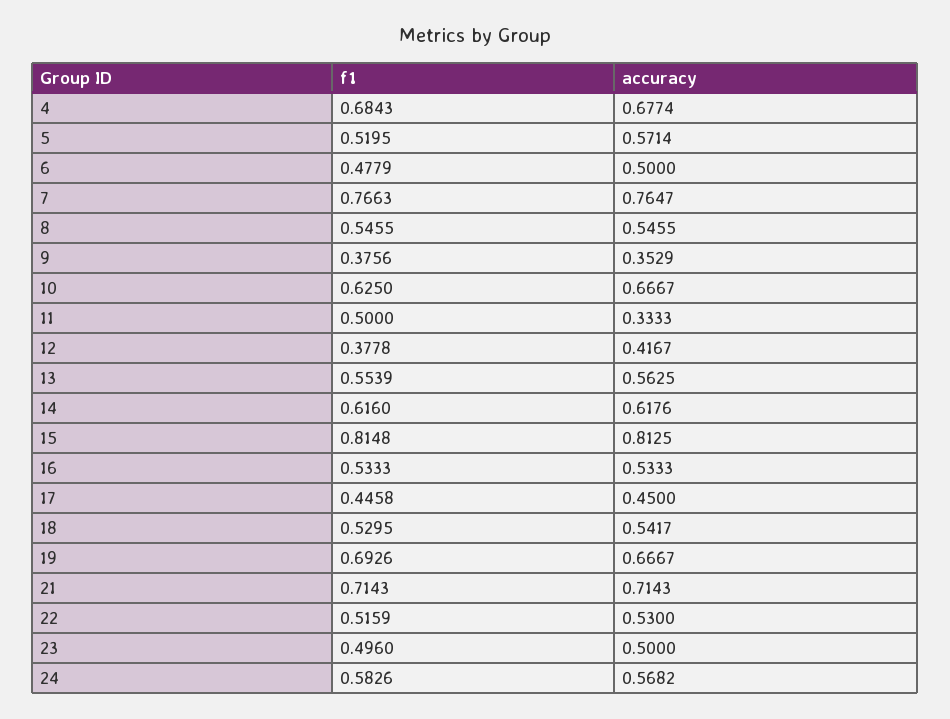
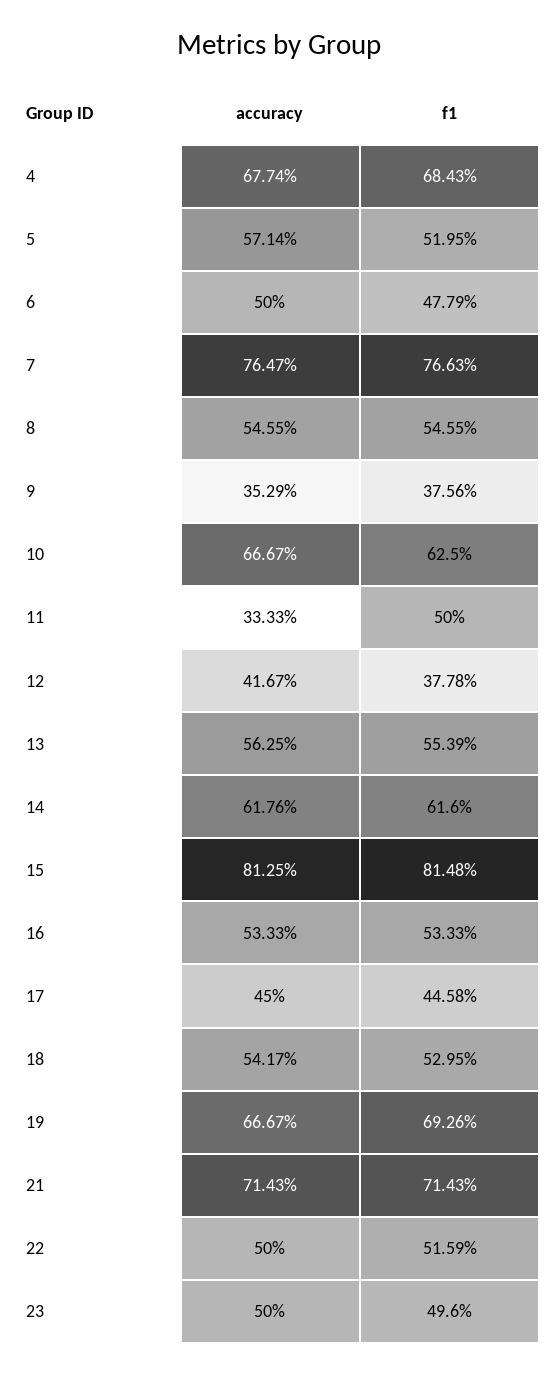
  {
    "f1": {
      "4": 0.6843,
      "5": 0.5195,
      "6": 0.4779,
      "7": 0.7663,
      "8": 0.5455,
      "9": 0.3756,
      "10": 0.625,
      "11": 0.5,
      "12": 0.3778,
      "13": 0.5539,
      "14": 0.616,
      "15": 0.8148,
      "16": 0.5333,
      "17": 0.4458,
      "18": 0.5295,
      "19": 0.6926,
      "21": 0.7143,
      "22": 0.5159,
-     "23": 0.496,
+     "23": 0.496
-     "24": 0.5826
    },
    "accuracy": {
      "4": 0.6774,
      "5": 0.5714,
      "6": 0.5,
      "7": 0.7647,
      "8": 0.5455,
      "9": 0.3529,
      "10": 0.6667,
      "11": 0.3333,
      "12": 0.4167,
      "13": 0.5625,
      "14": 0.6176,
      "15": 0.8125,
      "16": 0.5333,
      "17": 0.45,
      "18": 0.5417,
      "19": 0.6667,
      "21": 0.7143,
-     "22": 0.53,
+     "22": 0.5,
-     "23": 0.5,
+     "23": 0.5
-     "24": 0.5682
    }
  }

